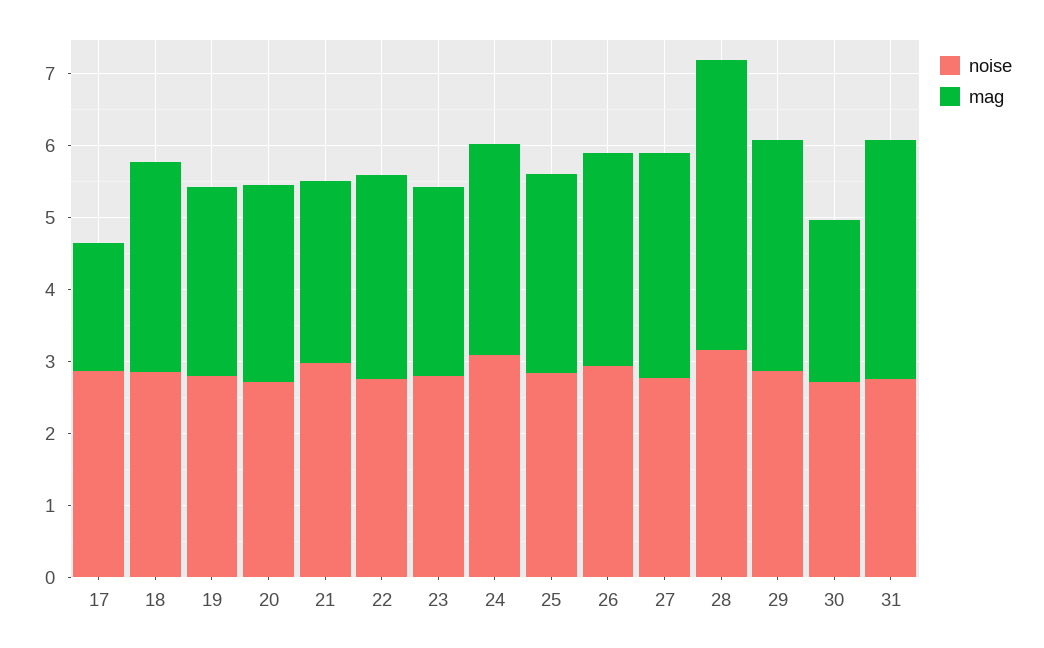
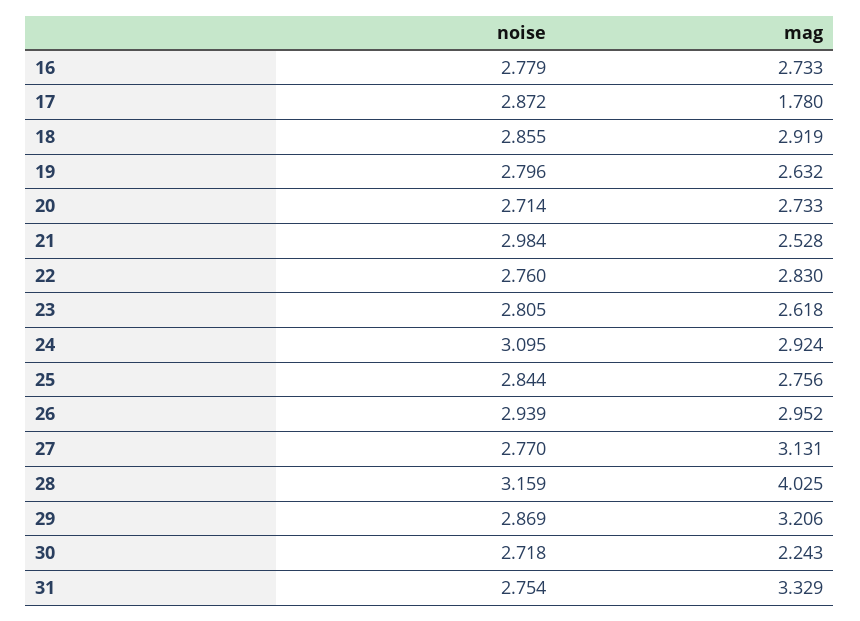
  {
    "noise": {
      "17": 2.872,
      "18": 2.855,
      "19": 2.796,
      "20": 2.714,
      "21": 2.984,
      "22": 2.76,
      "23": 2.805,
      "24": 3.095,
      "25": 2.844,
      "26": 2.939,
      "27": 2.77,
      "28": 3.159,
      "29": 2.869,
      "30": 2.718,
-     "31": 2.754
+     "31": 2.754,
+     "16": 2.779
    },
    "mag": {
      "17": 1.78,
      "18": 2.919,
      "19": 2.632,
      "20": 2.733,
      "21": 2.528,
      "22": 2.83,
      "23": 2.618,
      "24": 2.924,
      "25": 2.756,
      "26": 2.952,
      "27": 3.131,
      "28": 4.025,
      "29": 3.206,
      "30": 2.243,
-     "31": 3.329
+     "31": 3.329,
+     "16": 2.733
    }
  }

